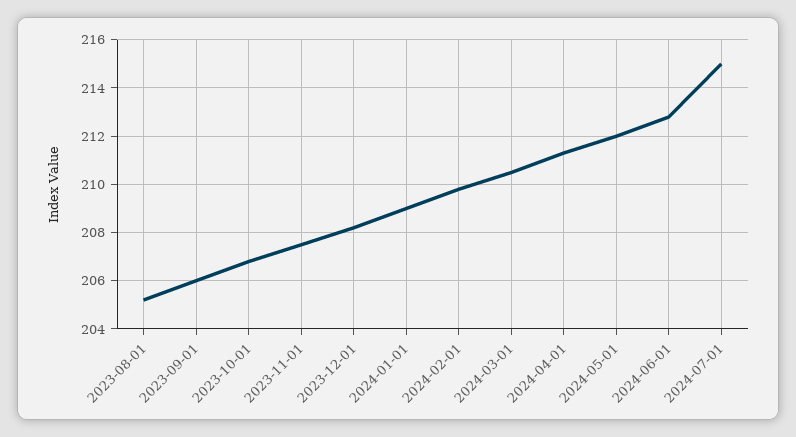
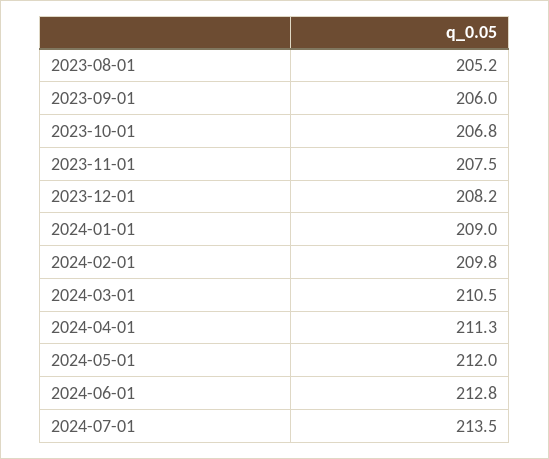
  {
    "2023-08-01": 205.2,
    "2023-09-01": 206,
    "2023-10-01": 206.8,
    "2023-11-01": 207.5,
    "2023-12-01": 208.2,
    "2024-01-01": 209,
    "2024-02-01": 209.8,
    "2024-03-01": 210.5,
    "2024-04-01": 211.3,
    "2024-05-01": 212,
    "2024-06-01": 212.8,
-   "2024-07-01": 215
+   "2024-07-01": 213.5
  }

